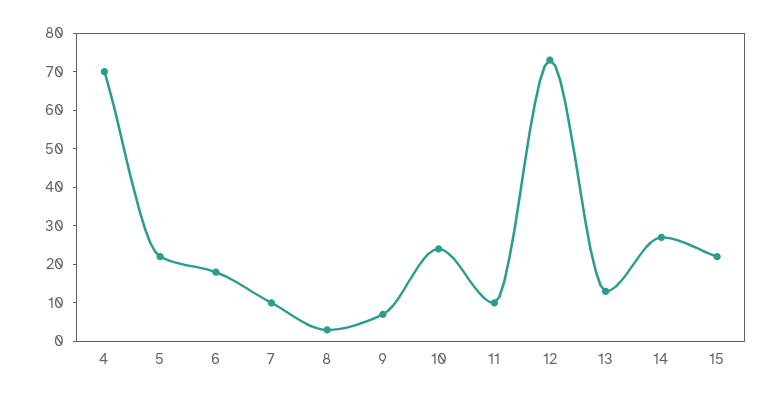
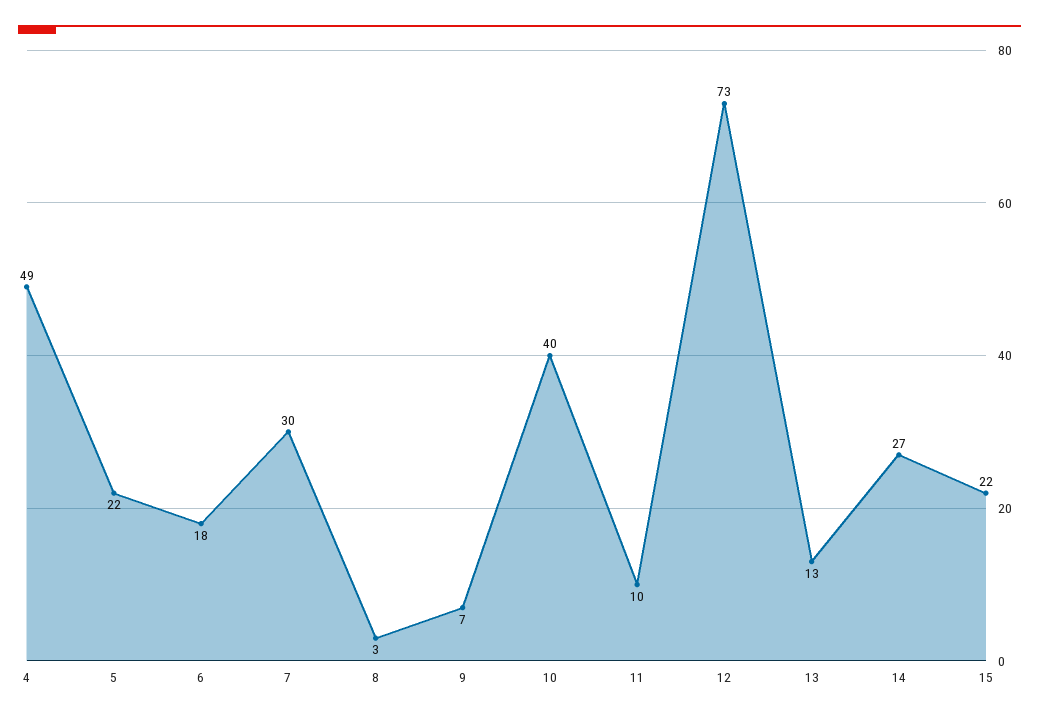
  {
-   "4": 70,
+   "4": 49,
    "5": 22,
    "6": 18,
-   "7": 10,
+   "7": 30,
    "8": 3,
    "9": 7,
-   "10": 25,
+   "10": 40,
    "11": 10,
    "12": 73,
    "13": 13,
    "14": 27,
    "15": 22
  }

